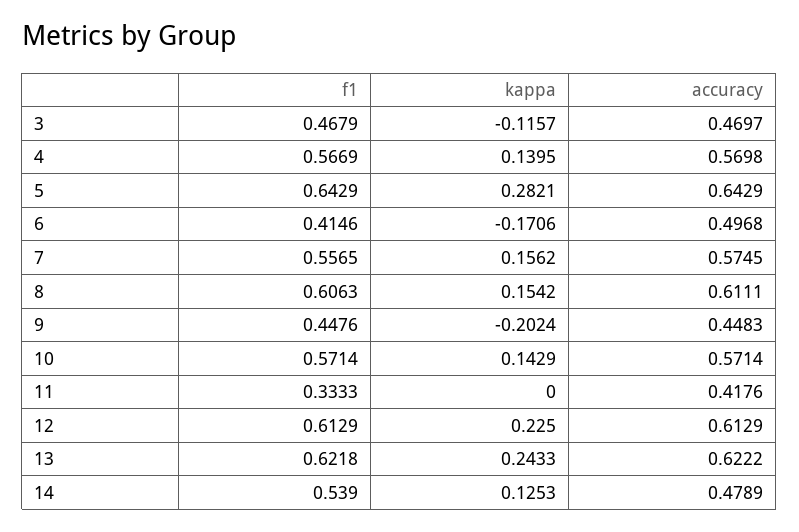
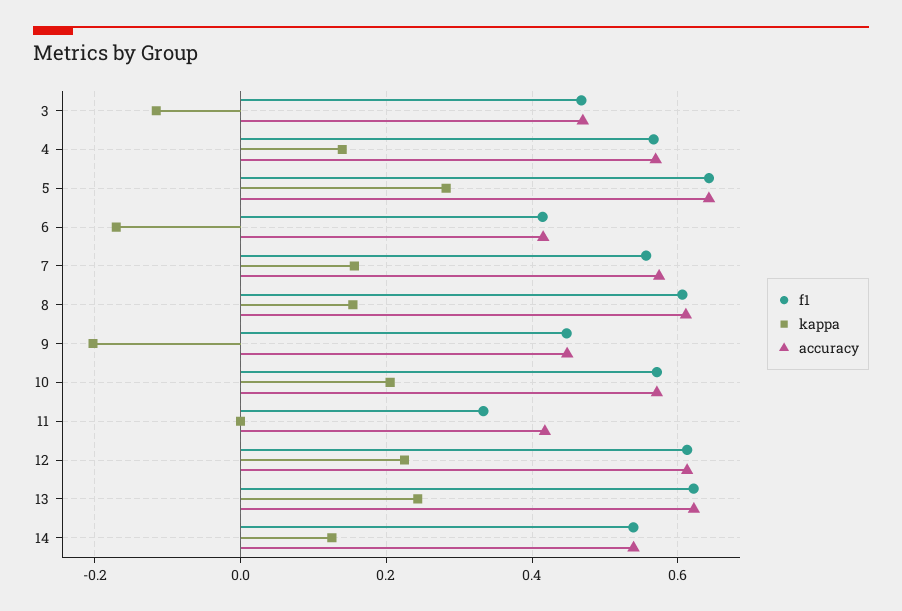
  {
    "f1": {
      "3": 0.4679,
      "4": 0.5669,
      "5": 0.6429,
      "6": 0.4146,
      "7": 0.5565,
      "8": 0.6063,
      "9": 0.4476,
      "10": 0.5714,
      "11": 0.3333,
      "12": 0.6129,
      "13": 0.6218,
      "14": 0.539
    },
    "kappa": {
      "3": -0.1157,
      "4": 0.1395,
      "5": 0.2821,
      "6": -0.1706,
      "7": 0.1562,
      "8": 0.1542,
      "9": -0.2024,
-     "10": 0.1429,
+     "10": 0.2,
      "11": 0,
      "12": 0.225,
      "13": 0.2433,
      "14": 0.1253
    },
    "accuracy": {
      "3": 0.4697,
      "4": 0.5698,
      "5": 0.6429,
-     "6": 0.4968,
+     "6": 0.42,
      "7": 0.5745,
      "8": 0.6111,
      "9": 0.4483,
      "10": 0.5714,
      "11": 0.4176,
      "12": 0.6129,
      "13": 0.6222,
-     "14": 0.4789
+     "14": 0.54
    }
  }

